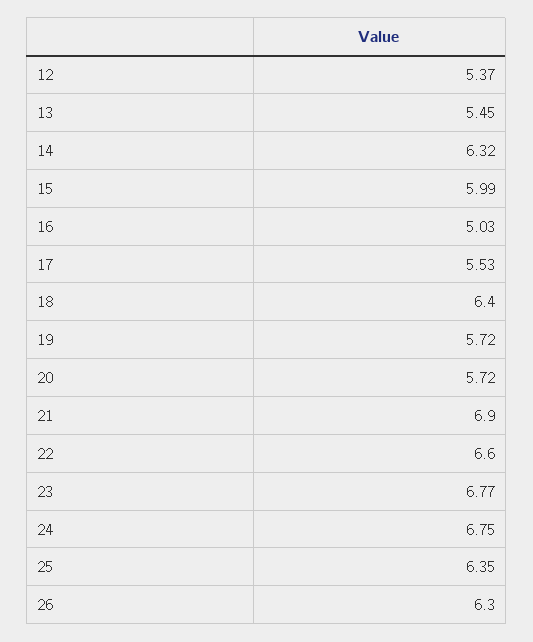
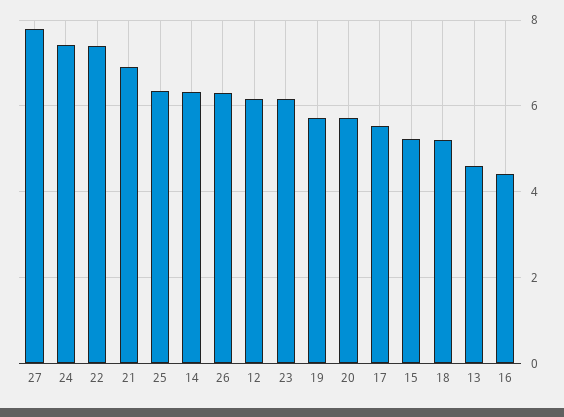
  {
-   "12": 5.37,
+   "12": 6.2,
-   "13": 5.45,
+   "13": 4.6,
    "14": 6.32,
-   "15": 5.99,
+   "15": 5.2,
-   "16": 5.03,
+   "16": 4.4,
    "17": 5.53,
-   "18": 6.4,
+   "18": 5.2,
    "19": 5.72,
    "20": 5.72,
    "21": 6.9,
-   "22": 6.6,
+   "22": 7.4,
-   "23": 6.77,
+   "23": 6.2,
-   "24": 6.75,
+   "24": 7.4,
    "25": 6.35,
-   "26": 6.3
+   "26": 6.3,
+   "27": 7.8
  }

